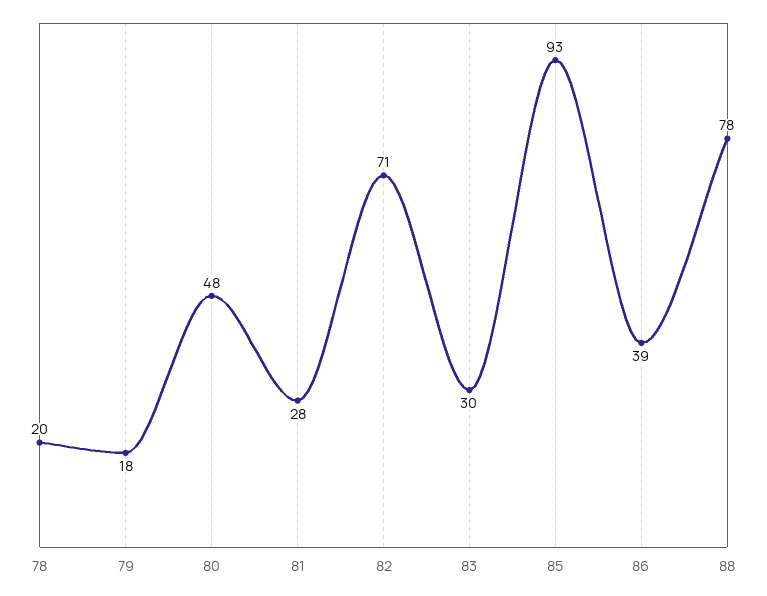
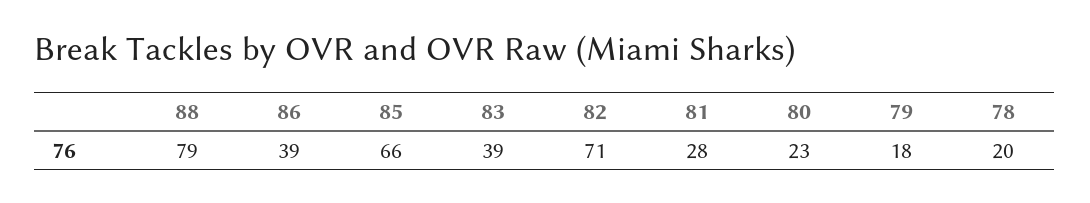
  {
    "78": 20,
    "79": 18,
-   "80": 48,
+   "80": 23,
    "81": 28,
    "82": 71,
-   "83": 30,
+   "83": 39,
-   "85": 93,
+   "85": 66,
    "86": 39,
-   "88": 78
+   "88": 79
  }

